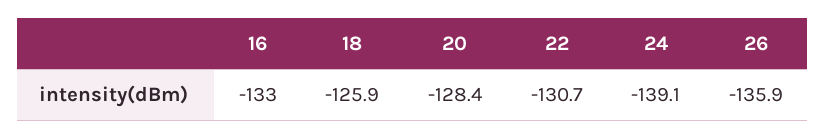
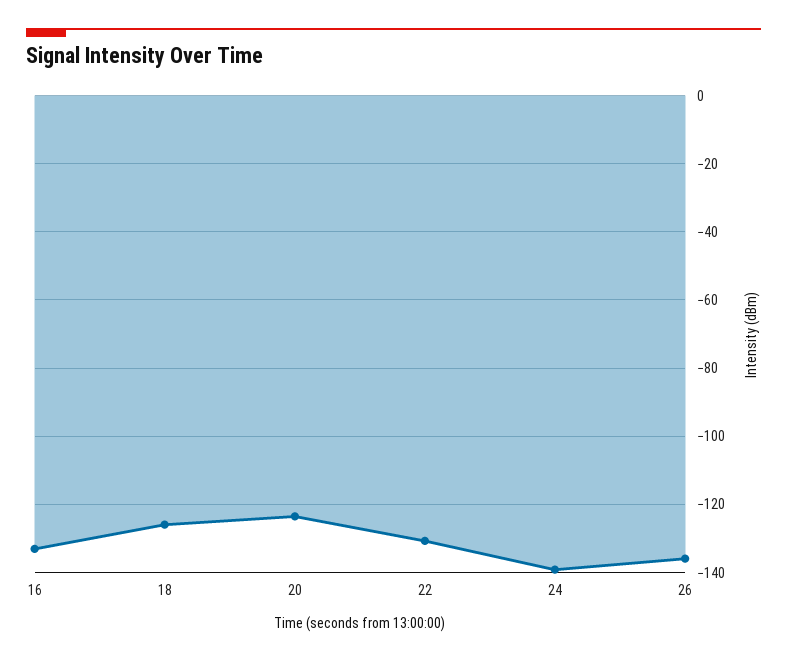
  {
    "16": -133,
    "18": -125.9,
-   "20": -128.4,
+   "20": -124,
    "22": -130.7,
    "24": -139.1,
    "26": -135.9
  }

